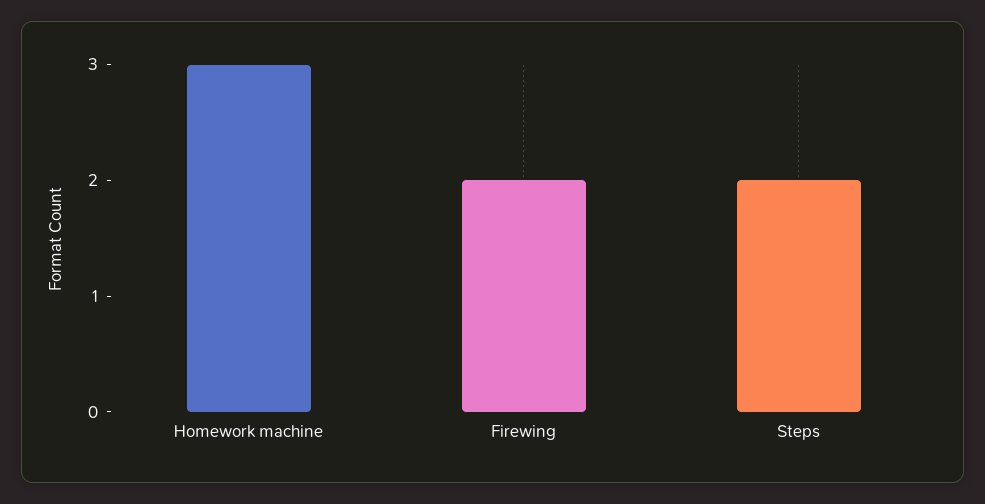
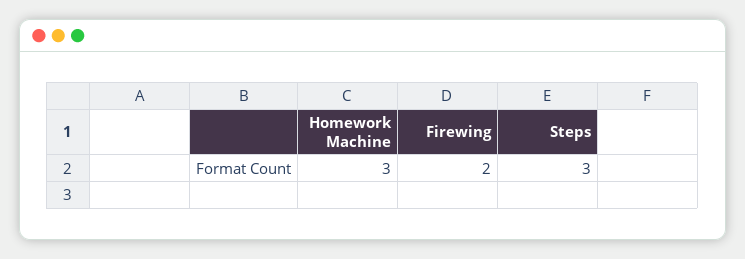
  {
    "Homework machine": 3,
    "Firewing": 2,
-   "Steps": 2
+   "Steps": 3
  }

